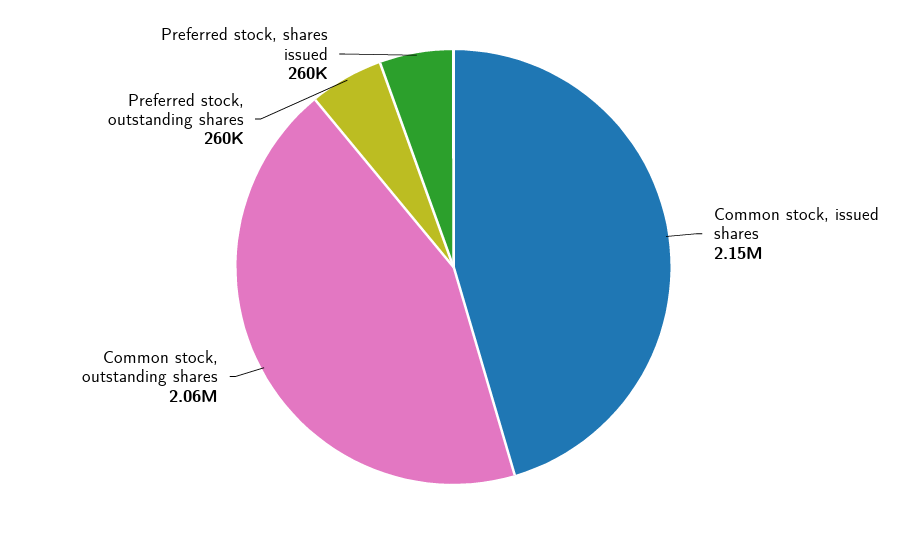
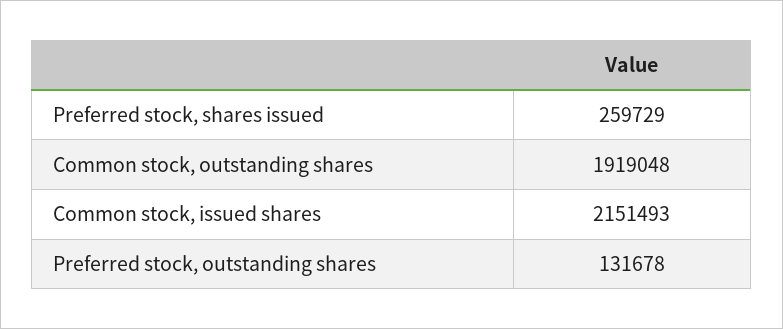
  {
    "Common stock, issued shares": 2151493,
-   "Common stock, outstanding shares": 2060000,
+   "Common stock, outstanding shares": 1919048,
-   "Preferred stock, outstanding shares": 260000,
+   "Preferred stock, outstanding shares": 131678,
    "Preferred stock, shares issued": 259729
  }

